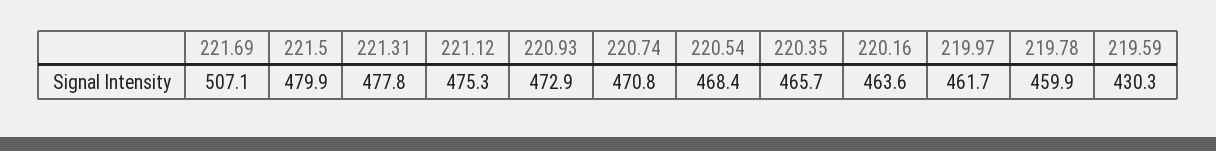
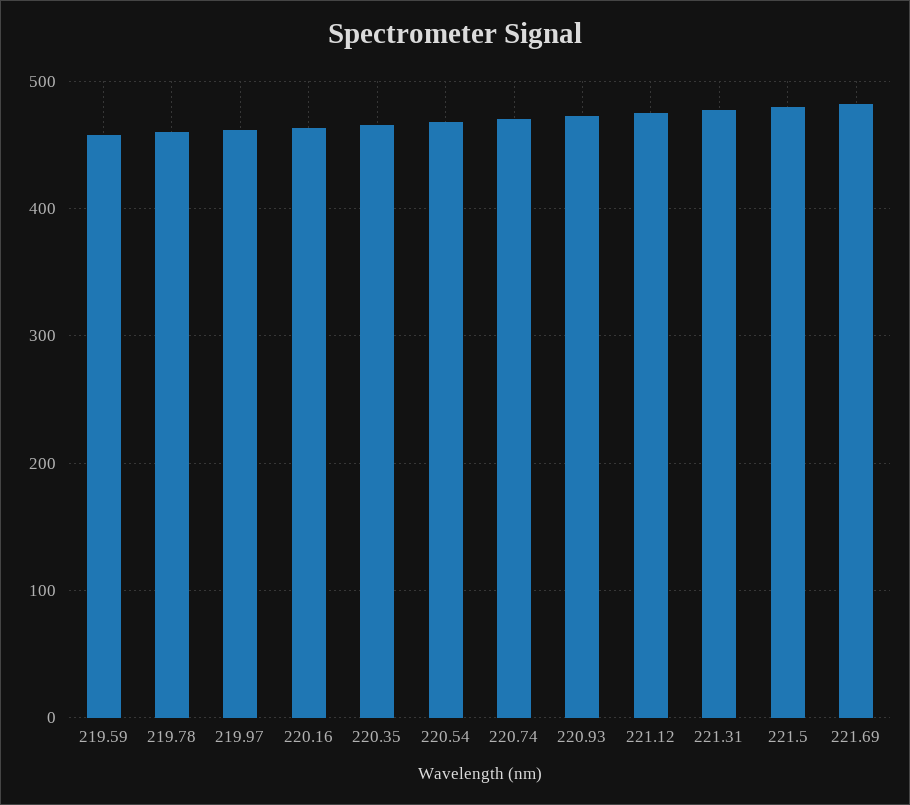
  {
-   "221.69": 507.1,
+   "221.69": 480,
    "221.5": 479.9,
    "221.31": 477.8,
    "221.12": 475.3,
    "220.93": 472.9,
    "220.74": 470.8,
    "220.54": 468.4,
    "220.35": 465.7,
    "220.16": 463.6,
    "219.97": 461.7,
    "219.78": 459.9,
-   "219.59": 430.3
+   "219.59": 460
  }

